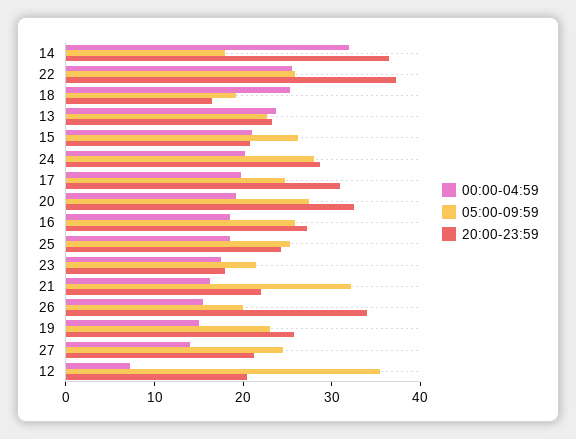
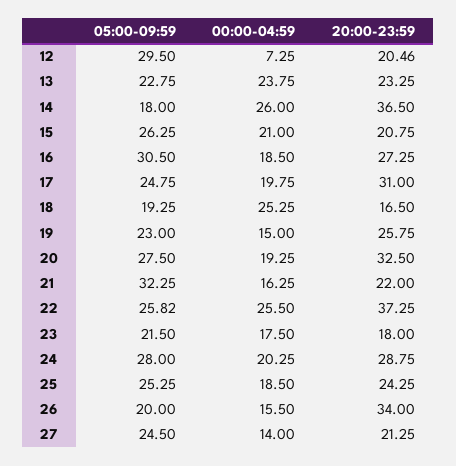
  {
    "00:00-04:59": {
-     "14": 32,
+     "14": 26,
      "22": 25.5,
      "18": 25.25,
      "13": 23.75,
      "15": 21,
      "24": 20.25,
      "17": 19.75,
      "20": 19.25,
      "16": 18.5,
      "25": 18.5,
      "23": 17.5,
      "21": 16.25,
      "26": 15.5,
      "19": 15,
      "27": 14,
      "12": 7.25
    },
    "05:00-09:59": {
      "14": 18,
      "22": 25.82,
      "18": 19.25,
      "13": 22.75,
      "15": 26.25,
      "24": 28,
      "17": 24.75,
      "20": 27.5,
-     "16": 26,
+     "16": 30.5,
      "25": 25.25,
      "23": 21.5,
      "21": 32.25,
      "26": 20,
      "19": 23,
      "27": 24.5,
-     "12": 36
+     "12": 29.5
    },
    "20:00-23:59": {
      "14": 36.5,
      "22": 37.25,
      "18": 16.5,
      "13": 23.25,
      "15": 20.75,
      "24": 28.75,
      "17": 31,
      "20": 32.5,
      "16": 27.25,
      "25": 24.25,
      "23": 18,
      "21": 22,
      "26": 34,
      "19": 25.75,
      "27": 21.25,
      "12": 20.46
    }
  }

